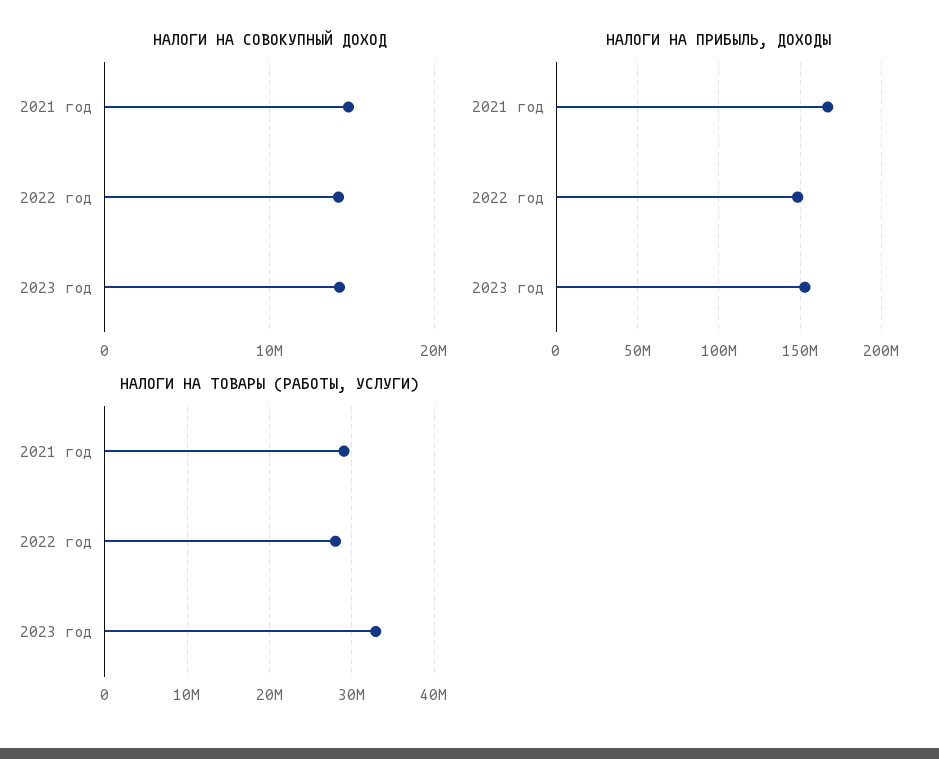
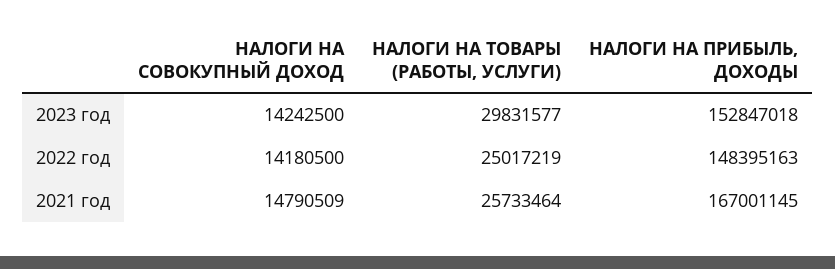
  {
    "НАЛОГИ НА СОВОКУПНЫЙ ДОХОД": {
      "2021 год": 14790509,
      "2022 год": 14180500,
      "2023 год": 14242500
    },
    "НАЛОГИ НА ПРИБЫЛЬ, ДОХОДЫ": {
      "2021 год": 167001145,
      "2022 год": 148395163,
      "2023 год": 152847018
    },
    "НАЛОГИ НА ТОВАРЫ (РАБОТЫ, УСЛУГИ)": {
-     "2021 год": 29000000,
+     "2021 год": 25733464,
-     "2022 год": 28000000,
+     "2022 год": 25017219,
-     "2023 год": 33000000
+     "2023 год": 29831577
    }
  }

